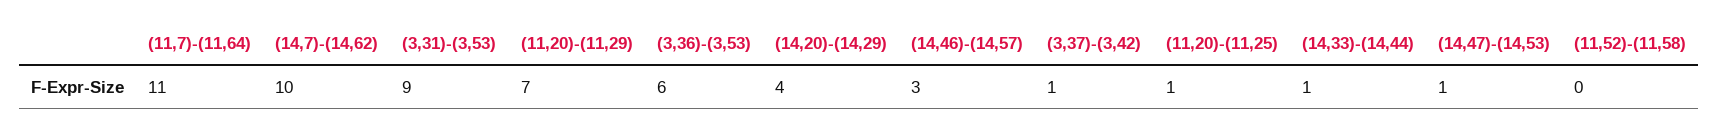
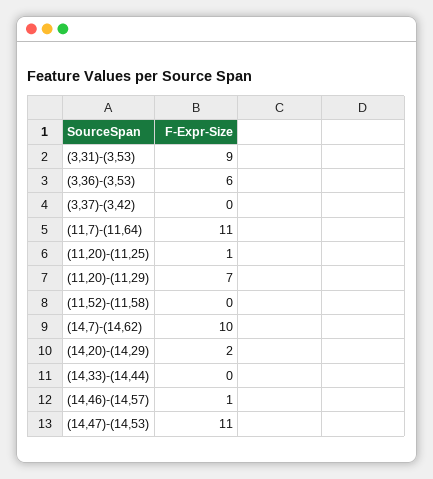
  {
    "(11,7)-(11,64)": 11,
    "(14,7)-(14,62)": 10,
    "(3,31)-(3,53)": 9,
    "(11,20)-(11,29)": 7,
    "(3,36)-(3,53)": 6,
-   "(14,20)-(14,29)": 4,
+   "(14,20)-(14,29)": 2,
-   "(14,46)-(14,57)": 3,
+   "(14,46)-(14,57)": 1,
-   "(3,37)-(3,42)": 1,
+   "(3,37)-(3,42)": 0,
    "(11,20)-(11,25)": 1,
-   "(14,33)-(14,44)": 1,
+   "(14,33)-(14,44)": 0,
-   "(14,47)-(14,53)": 1,
+   "(14,47)-(14,53)": 11,
    "(11,52)-(11,58)": 0
  }

